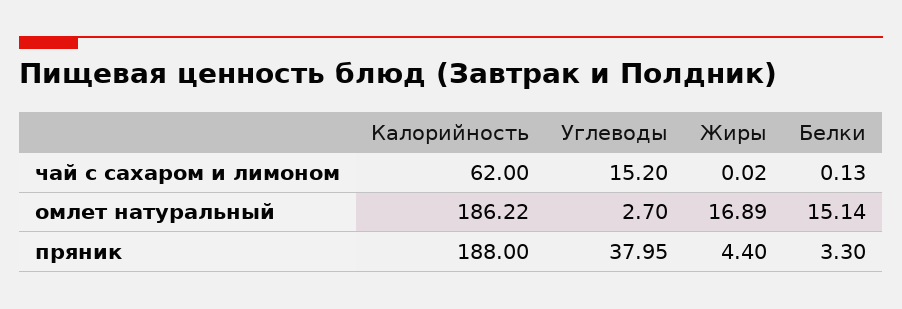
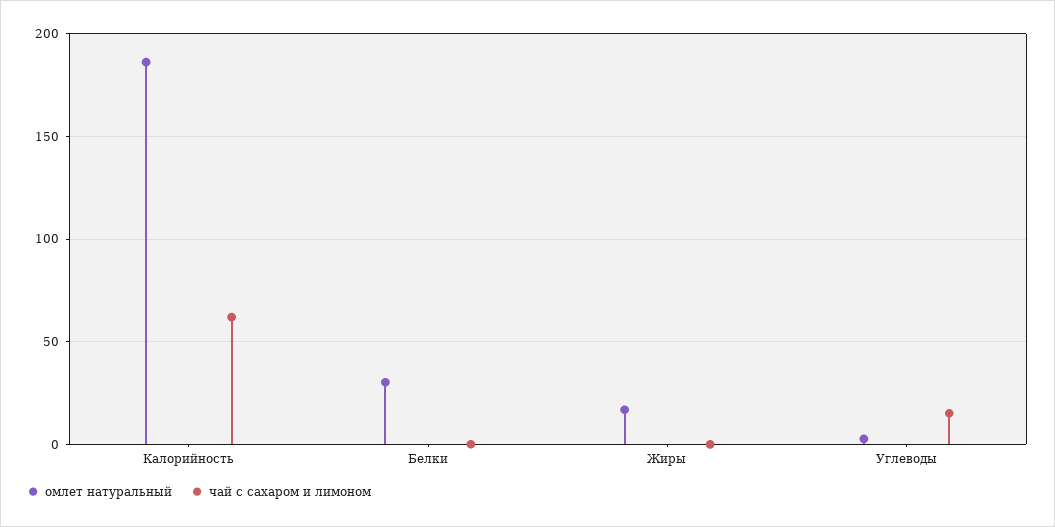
  {
    "чай с сахаром и лимоном": {
      "Калорийность": 62,
      "Углеводы": 15.2,
      "Жиры": 0.02,
      "Белки": 0.13
    },
    "омлет натуральный": {
      "Калорийность": 186.22,
      "Углеводы": 2.7,
      "Жиры": 16.89,
-     "Белки": 15.14
+     "Белки": 30
-   },
+   }
-   "пряник": {
-     "Калорийность": 188,
-     "Углеводы": 37.95,
-     "Жиры": 4.4,
-     "Белки": 3.3
-   }
  }

